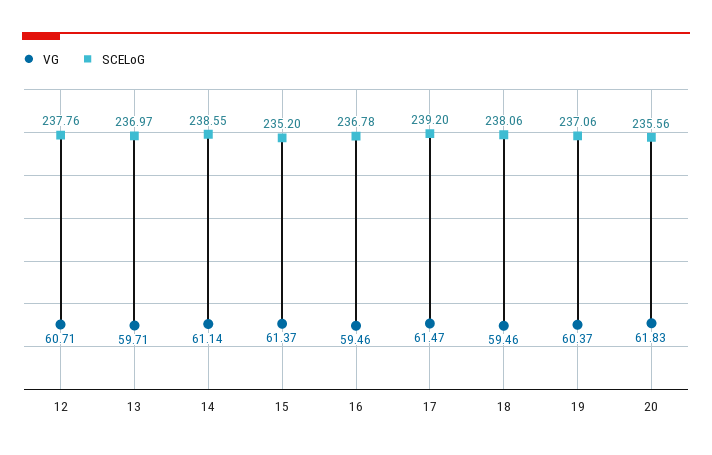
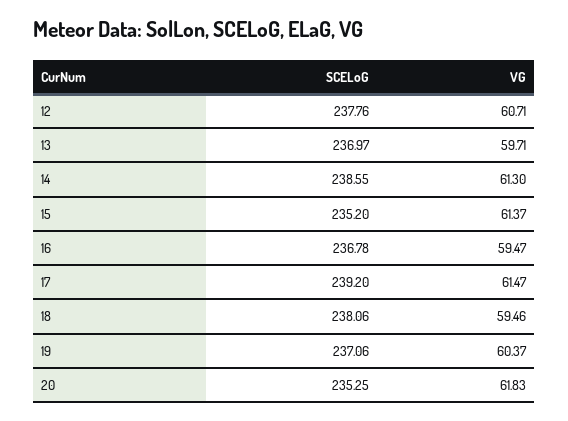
  {
    "VG": {
      "12": 60.71,
      "13": 59.71,
-     "14": 61.14,
+     "14": 61.3,
      "15": 61.37,
-     "16": 59.46,
+     "16": 59.47,
      "17": 61.47,
      "18": 59.46,
      "19": 60.37,
      "20": 61.83
    },
    "SCELoG": {
      "12": 237.76,
      "13": 236.97,
      "14": 238.55,
      "15": 235.2,
      "16": 236.78,
      "17": 239.2,
      "18": 238.06,
      "19": 237.06,
-     "20": 235.56
+     "20": 235.25
    }
  }

